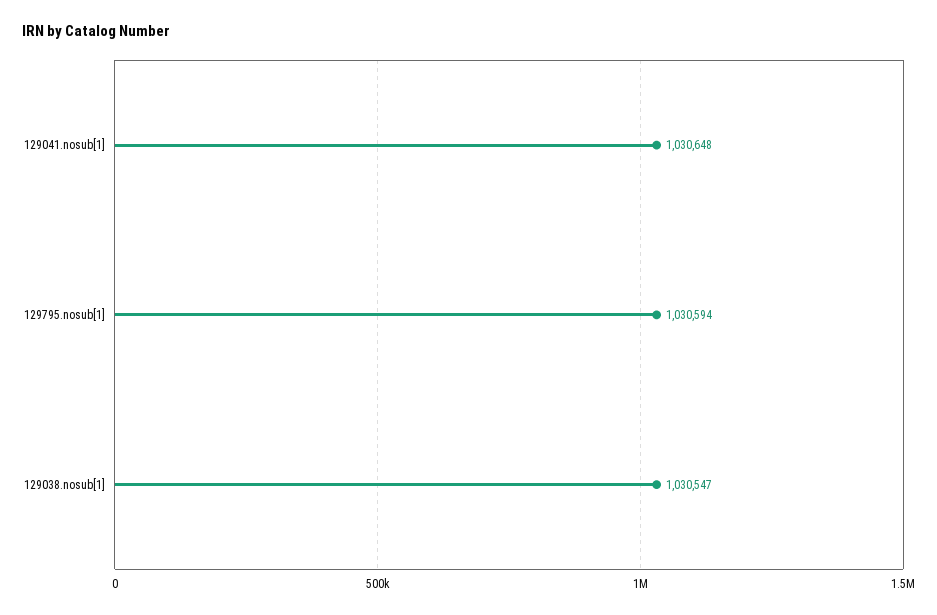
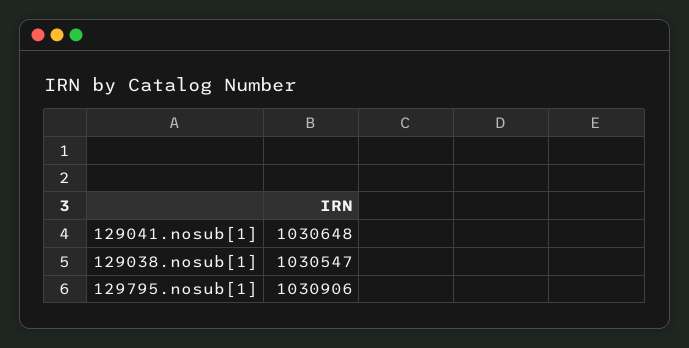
  {
    "129041.nosub[1]": 1030648,
-   "129795.nosub[1]": 1030594,
+   "129795.nosub[1]": 1030906,
    "129038.nosub[1]": 1030547
  }

